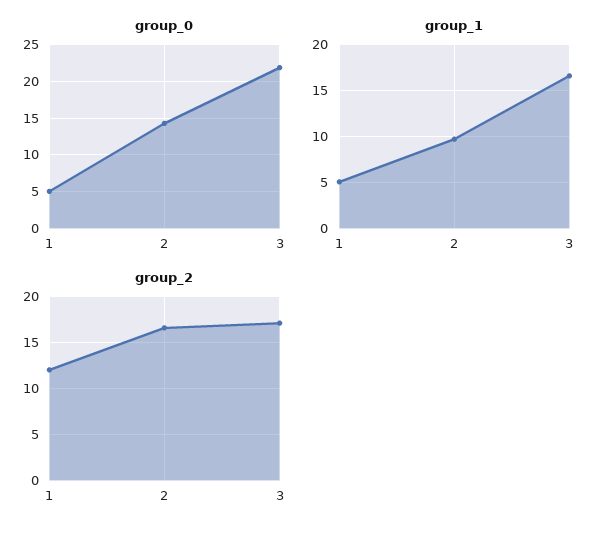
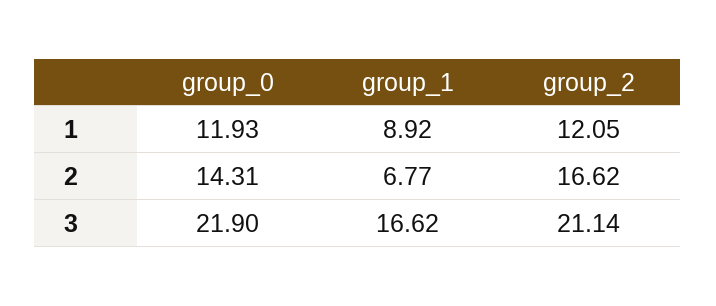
  {
    "group_0": {
-     "1": 5,
+     "1": 11.93,
      "2": 14.31,
      "3": 21.9
    },
    "group_1": {
-     "1": 5,
+     "1": 8.92,
-     "2": 10,
+     "2": 6.77,
      "3": 16.62
    },
    "group_2": {
      "1": 12.05,
      "2": 16.62,
-     "3": 17
+     "3": 21.14
    }
  }

